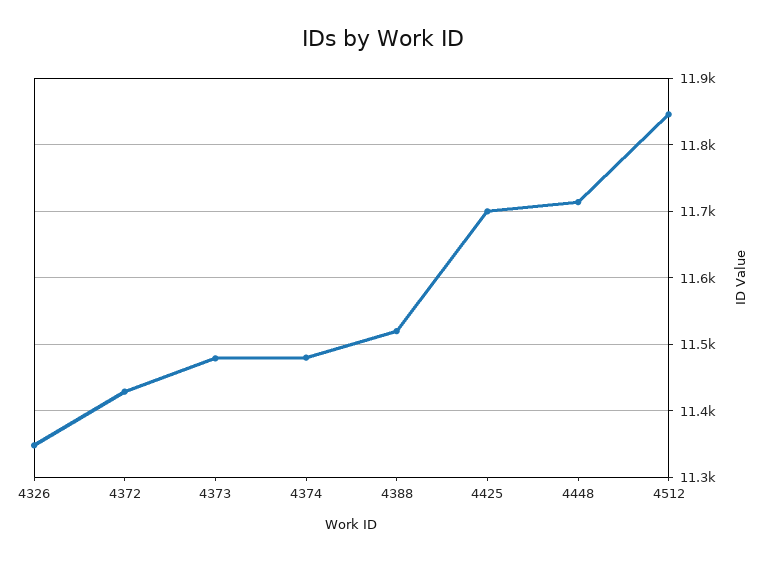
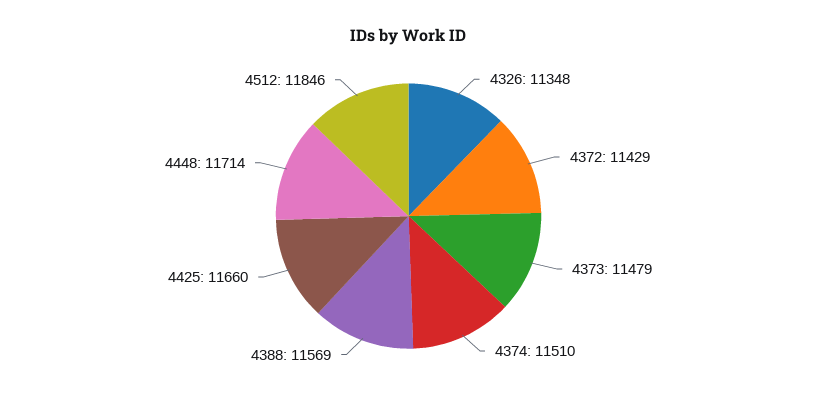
  {
    "4326": 11348,
    "4372": 11429,
    "4373": 11479,
-   "4374": 11480,
+   "4374": 11510,
-   "4388": 11520,
+   "4388": 11569,
-   "4425": 11700,
+   "4425": 11660,
    "4448": 11714,
    "4512": 11846
  }

